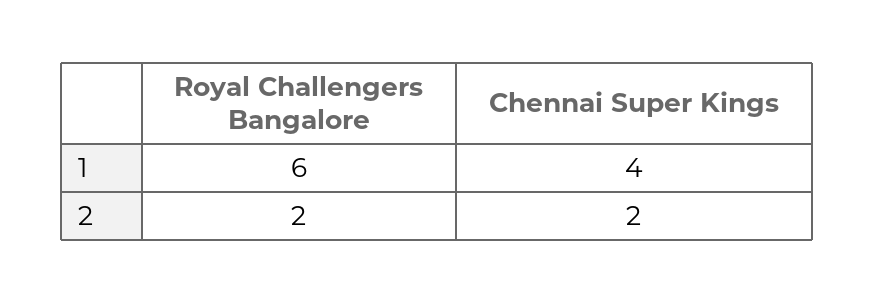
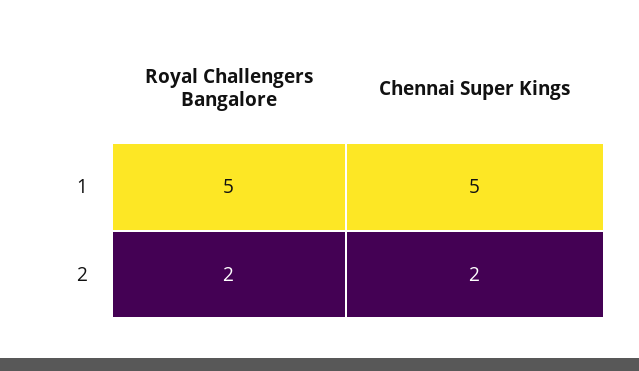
  {
    "Royal Challengers Bangalore": {
-     "1": 6,
+     "1": 5,
      "2": 2
    },
    "Chennai Super Kings": {
-     "1": 4,
+     "1": 5,
      "2": 2
    }
  }

